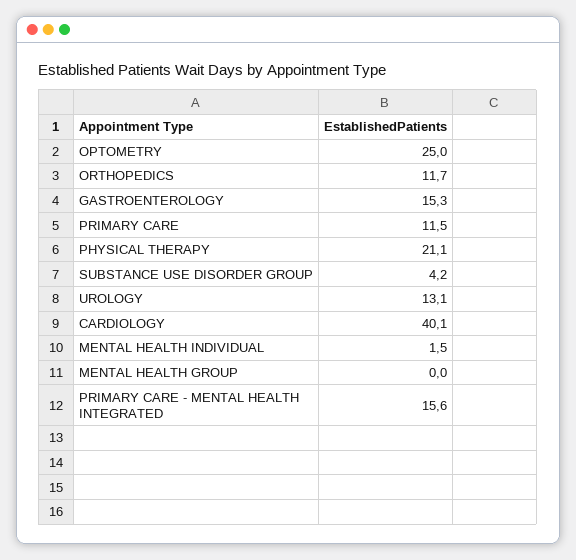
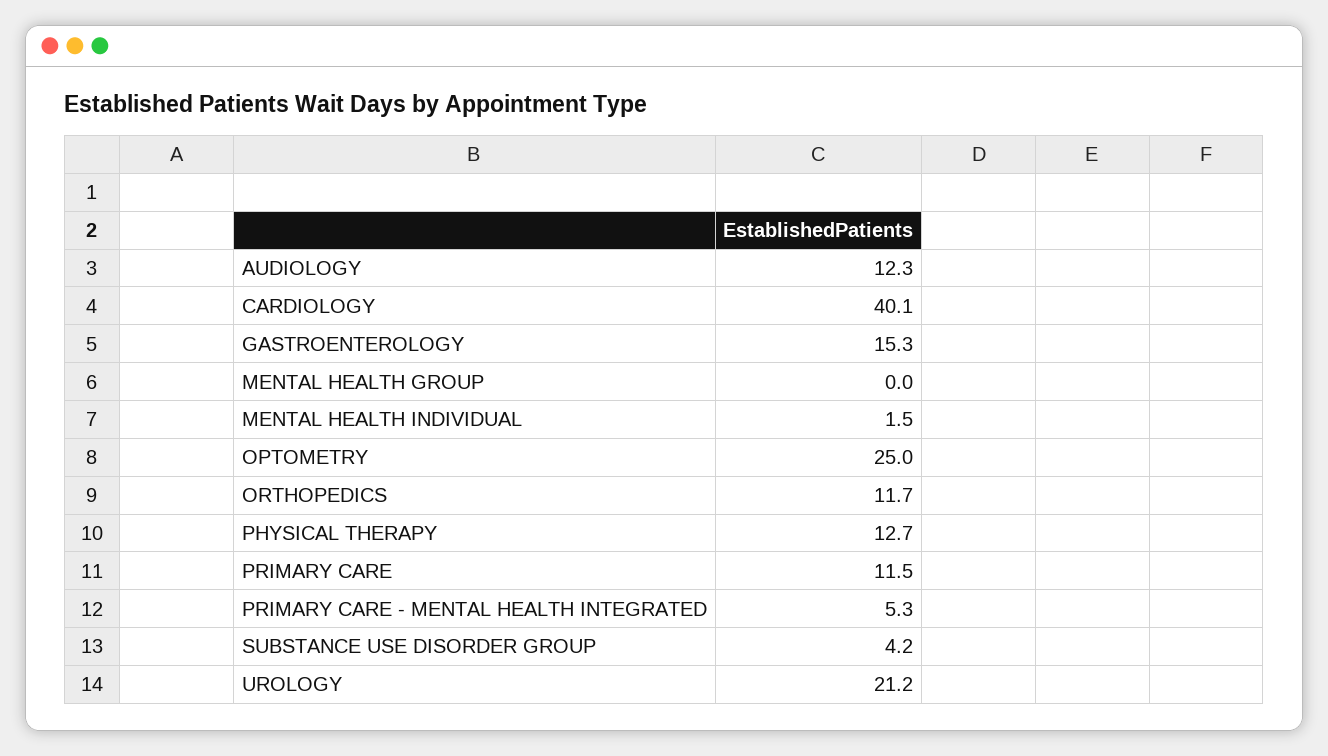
  {
    "OPTOMETRY": 25,
    "ORTHOPEDICS": 11.7,
    "GASTROENTEROLOGY": 15.3,
    "PRIMARY CARE": 11.5,
-   "PHYSICAL THERAPY": 21.1,
+   "PHYSICAL THERAPY": 12.7,
    "SUBSTANCE USE DISORDER GROUP": 4.2,
-   "UROLOGY": 13.1,
+   "UROLOGY": 21.2,
    "CARDIOLOGY": 40.1,
    "MENTAL HEALTH INDIVIDUAL": 1.5,
    "MENTAL HEALTH GROUP": 0,
-   "PRIMARY CARE - MENTAL HEALTH INTEGRATED": 15.6
+   "PRIMARY CARE - MENTAL HEALTH INTEGRATED": 5.3,
+   "AUDIOLOGY": 12.3
  }

